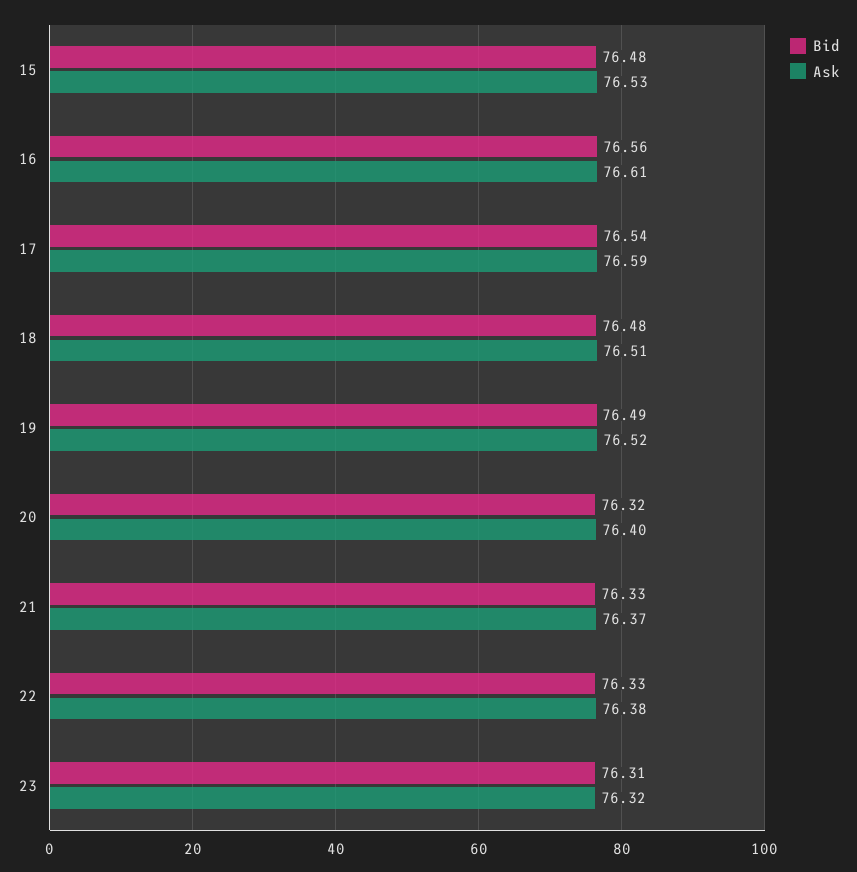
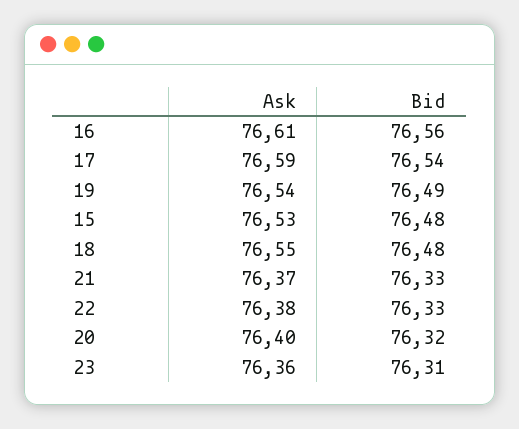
  {
    "Bid": {
      "15": 76.48,
      "16": 76.56,
      "17": 76.54,
      "18": 76.48,
      "19": 76.49,
      "20": 76.32,
      "21": 76.33,
      "22": 76.33,
      "23": 76.31
    },
    "Ask": {
      "15": 76.53,
      "16": 76.61,
      "17": 76.59,
-     "18": 76.51,
+     "18": 76.55,
-     "19": 76.52,
+     "19": 76.54,
      "20": 76.4,
      "21": 76.37,
      "22": 76.38,
-     "23": 76.32
+     "23": 76.36
    }
  }

